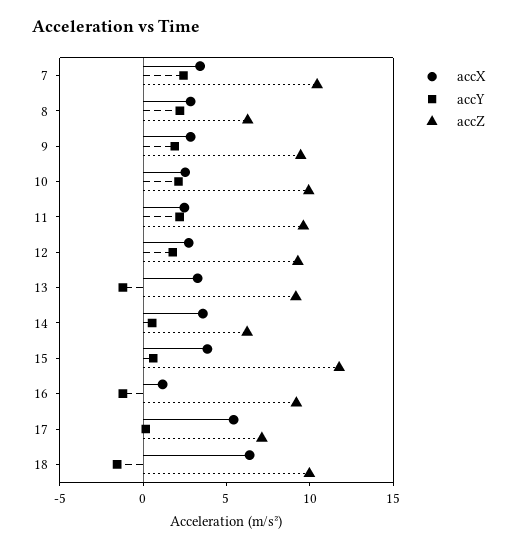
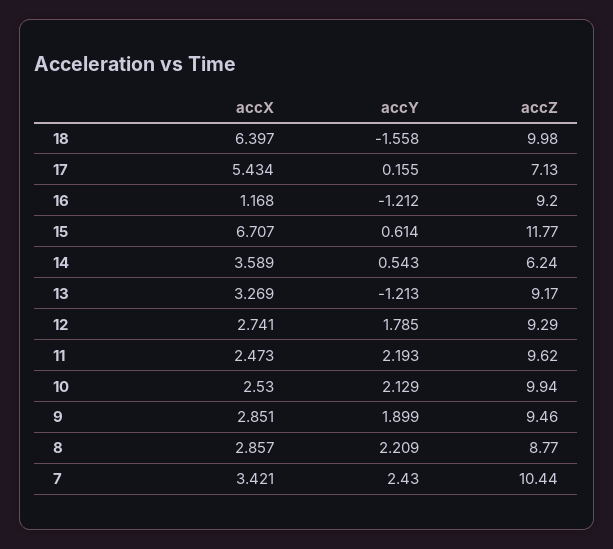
  {
    "accX": {
      "7": 3.421,
      "8": 2.857,
      "9": 2.851,
      "10": 2.53,
      "11": 2.473,
      "12": 2.741,
      "13": 3.269,
      "14": 3.589,
-     "15": 4,
+     "15": 6.707,
      "16": 1.168,
      "17": 5.434,
      "18": 6.397
    },
    "accY": {
      "7": 2.43,
      "8": 2.209,
      "9": 1.899,
      "10": 2.129,
      "11": 2.193,
      "12": 1.785,
      "13": -1.213,
      "14": 0.543,
      "15": 0.614,
      "16": -1.212,
      "17": 0.155,
      "18": -1.558
    },
    "accZ": {
      "7": 10.44,
-     "8": 6,
+     "8": 8.77,
      "9": 9.46,
      "10": 9.94,
      "11": 9.62,
      "12": 9.29,
      "13": 9.17,
      "14": 6.24,
      "15": 11.77,
      "16": 9.2,
      "17": 7.13,
      "18": 9.98
    }
  }

